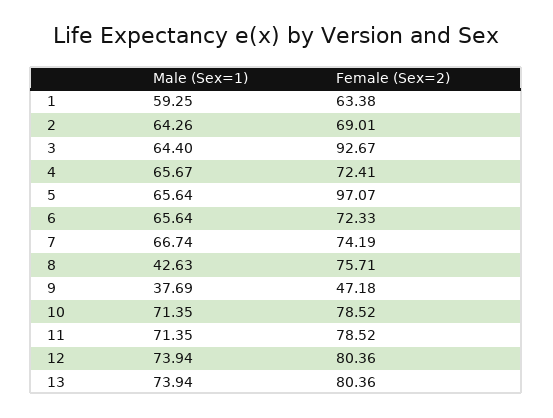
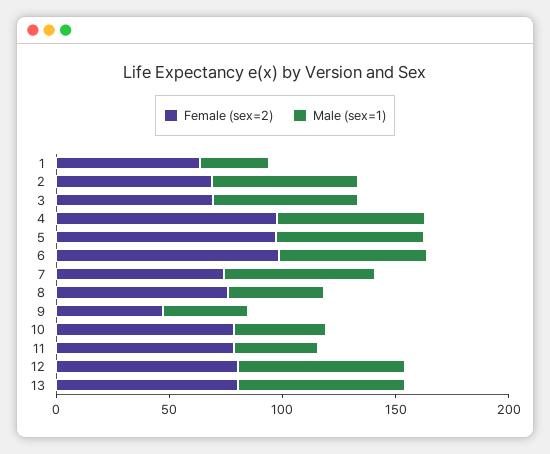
  {
    "Male (Sex=1)": {
-     "1": 59.25,
+     "1": 30,
      "2": 64.26,
      "3": 64.4,
      "4": 65.67,
      "5": 65.64,
      "6": 65.64,
      "7": 66.74,
      "8": 42.63,
      "9": 37.69,
-     "10": 71.35,
+     "10": 40,
-     "11": 71.35,
+     "11": 40,
      "12": 73.94,
      "13": 73.94
    },
    "Female (Sex=2)": {
      "1": 63.38,
      "2": 69.01,
-     "3": 92.67,
+     "3": 70,
-     "4": 72.41,
+     "4": 100,
      "5": 97.07,
-     "6": 72.33,
+     "6": 100,
      "7": 74.19,
      "8": 75.71,
      "9": 47.18,
      "10": 78.52,
      "11": 78.52,
      "12": 80.36,
      "13": 80.36
    }
  }

